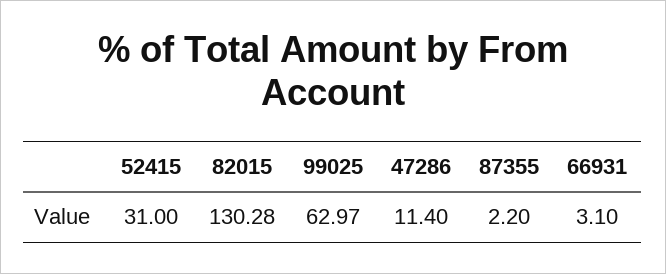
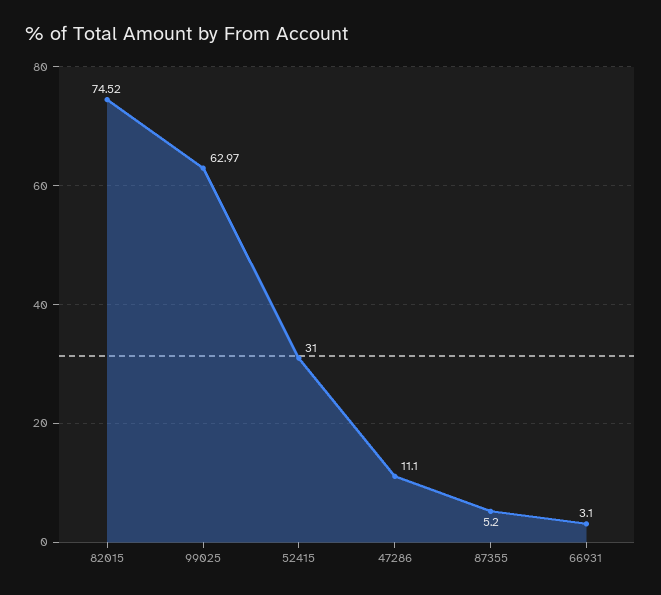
  {
    "52415": 31,
-   "82015": 130.28,
+   "82015": 74.52,
    "99025": 62.97,
-   "47286": 11.4,
+   "47286": 11.1,
-   "87355": 2.2,
+   "87355": 5.2,
    "66931": 3.1
  }

